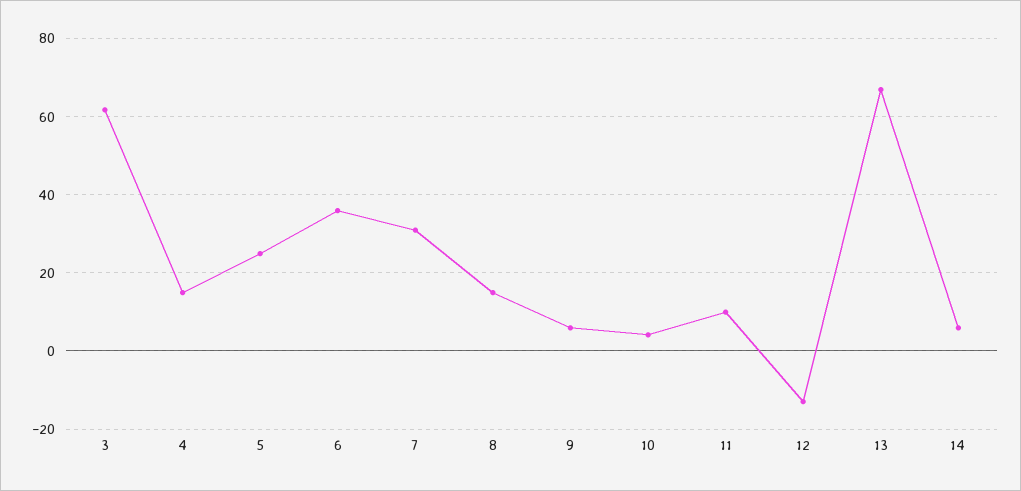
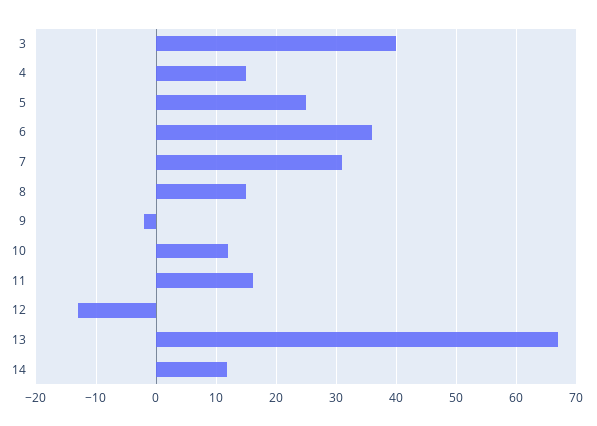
  {
-   "3": 62,
+   "3": 40,
    "4": 15,
    "5": 25,
    "6": 36,
    "7": 31,
    "8": 15,
-   "9": 6,
+   "9": -2,
-   "10": 4,
+   "10": 12,
-   "11": 10,
+   "11": 16,
    "12": -13,
    "13": 67,
-   "14": 6
+   "14": 12
  }

